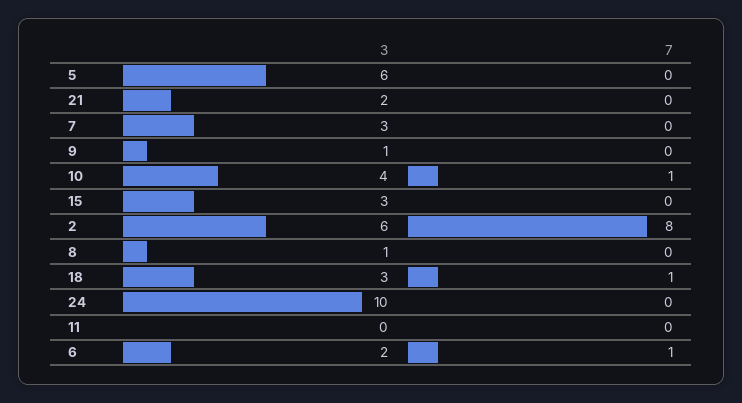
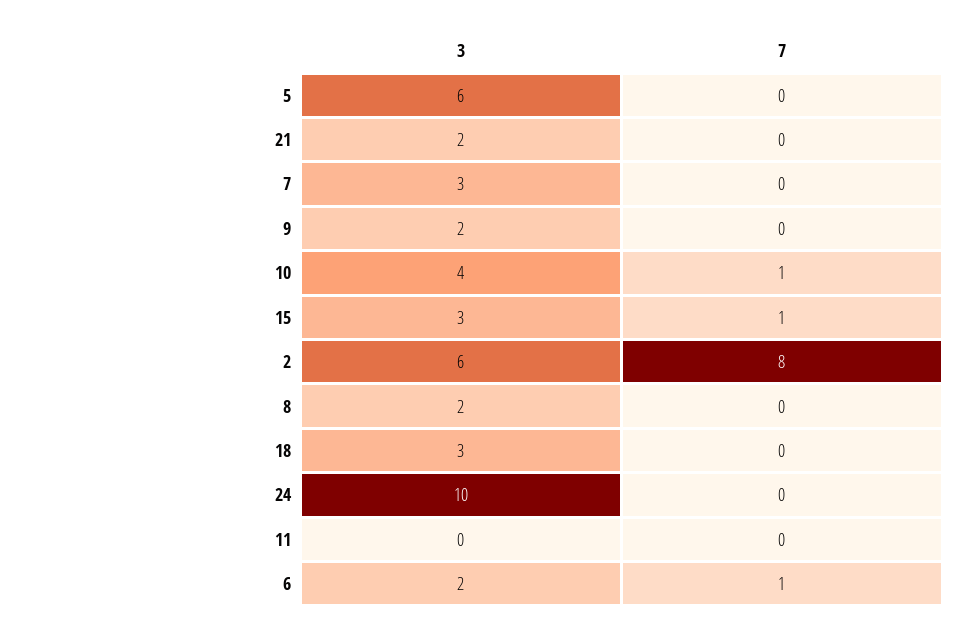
  {
    "3": {
      "5": 6,
      "21": 2,
      "7": 3,
-     "9": 1,
+     "9": 2,
      "10": 4,
      "15": 3,
      "2": 6,
-     "8": 1,
+     "8": 2,
      "18": 3,
      "24": 10,
      "11": 0,
      "6": 2
    },
    "7": {
      "5": 0,
      "21": 0,
      "7": 0,
      "9": 0,
      "10": 1,
-     "15": 0,
+     "15": 1,
      "2": 8,
      "8": 0,
-     "18": 1,
+     "18": 0,
      "24": 0,
      "11": 0,
      "6": 1
    }
  }

